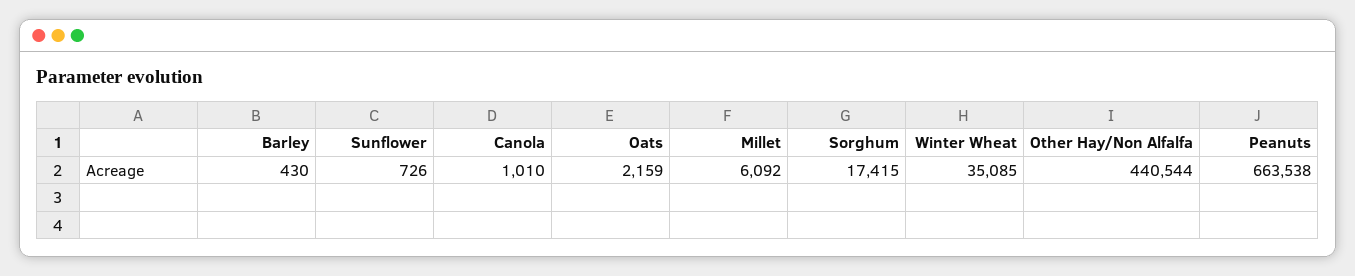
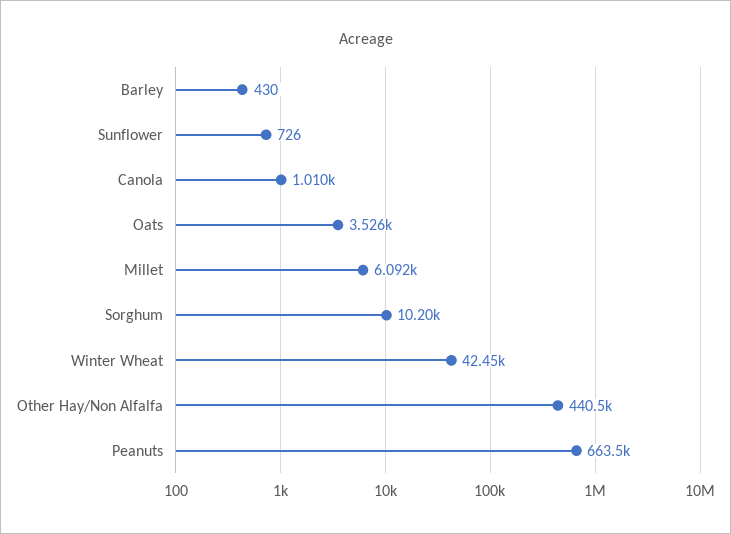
  {
    "Barley": 430,
    "Sunflower": 726,
    "Canola": 1010,
-   "Oats": 2159,
+   "Oats": 3526,
    "Millet": 6092,
-   "Sorghum": 17415,
+   "Sorghum": 10200,
-   "Winter Wheat": 35085,
+   "Winter Wheat": 42450,
    "Other Hay/Non Alfalfa": 440544,
    "Peanuts": 663538
  }

